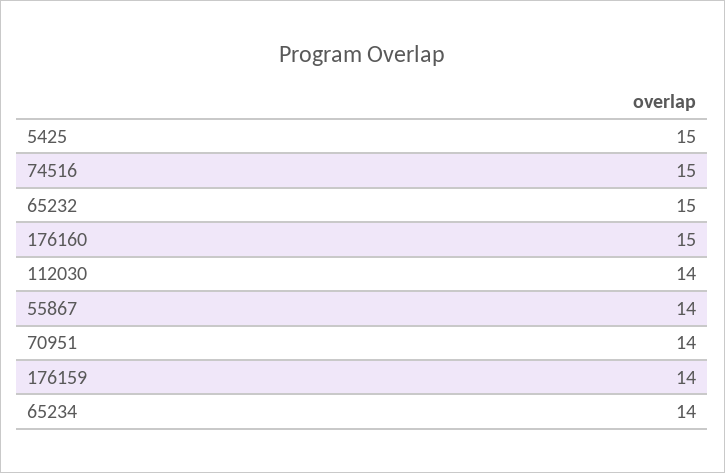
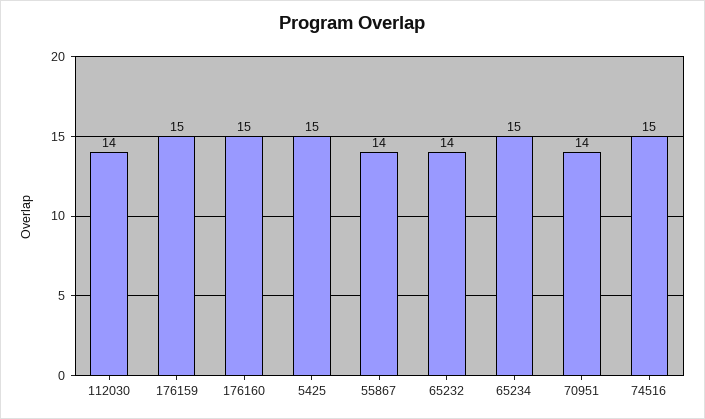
  {
    "5425": 15,
    "74516": 15,
-   "65232": 15,
+   "65232": 14,
    "176160": 15,
    "112030": 14,
    "55867": 14,
    "70951": 14,
-   "176159": 14,
+   "176159": 15,
-   "65234": 14
+   "65234": 15
  }

